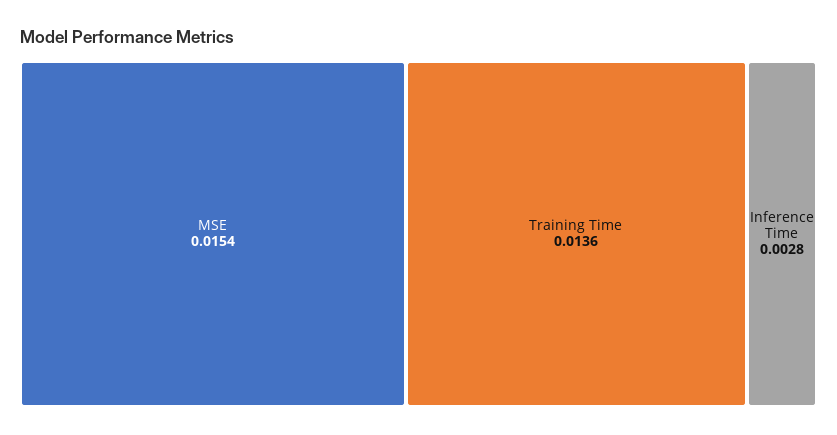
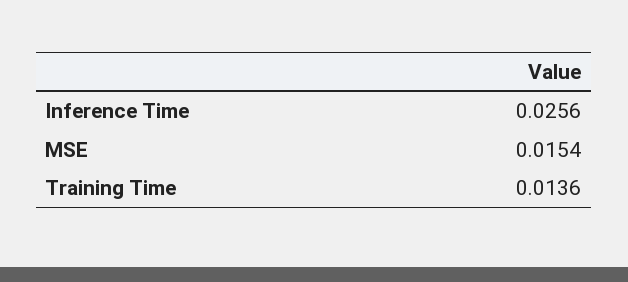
  {
    "MSE": 0.0154,
    "Training Time": 0.0136,
-   "Inference Time": 0.0028
+   "Inference Time": 0.0256
  }

